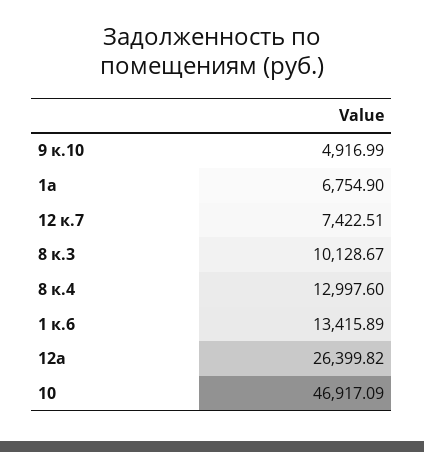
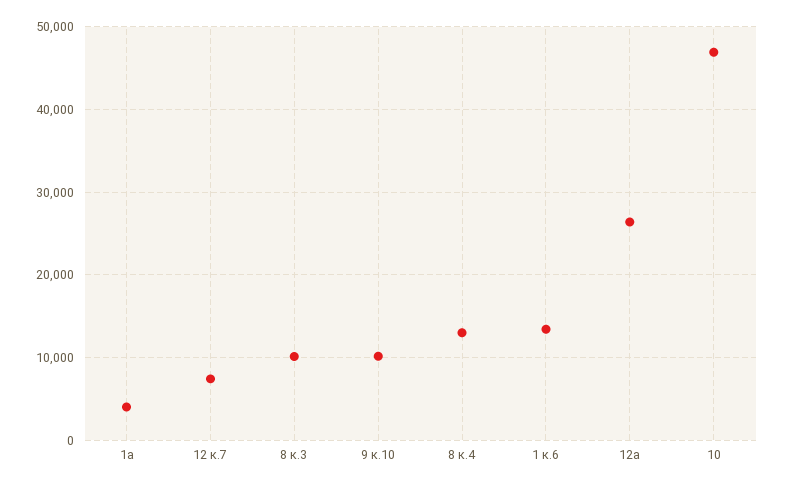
  {
-   "9 к.10": 4916.99,
+   "9 к.10": 10000,
-   "1а": 6754.9,
+   "1а": 4000,
    "12 к.7": 7422.51,
    "8 к.3": 10128.67,
    "8 к.4": 12997.6,
    "1 к.6": 13415.89,
    "12а": 26399.82,
    "10": 46917.09
  }

